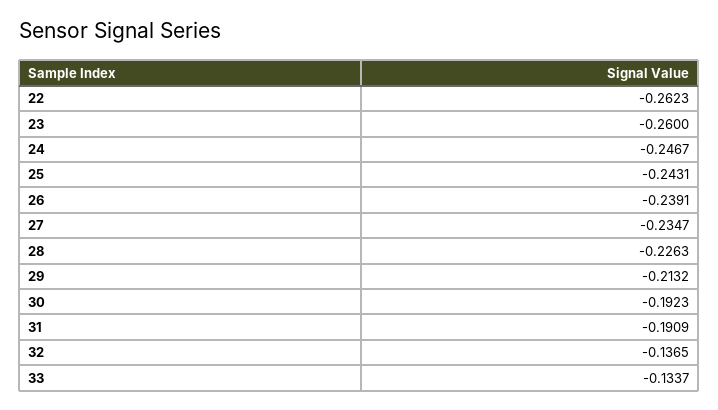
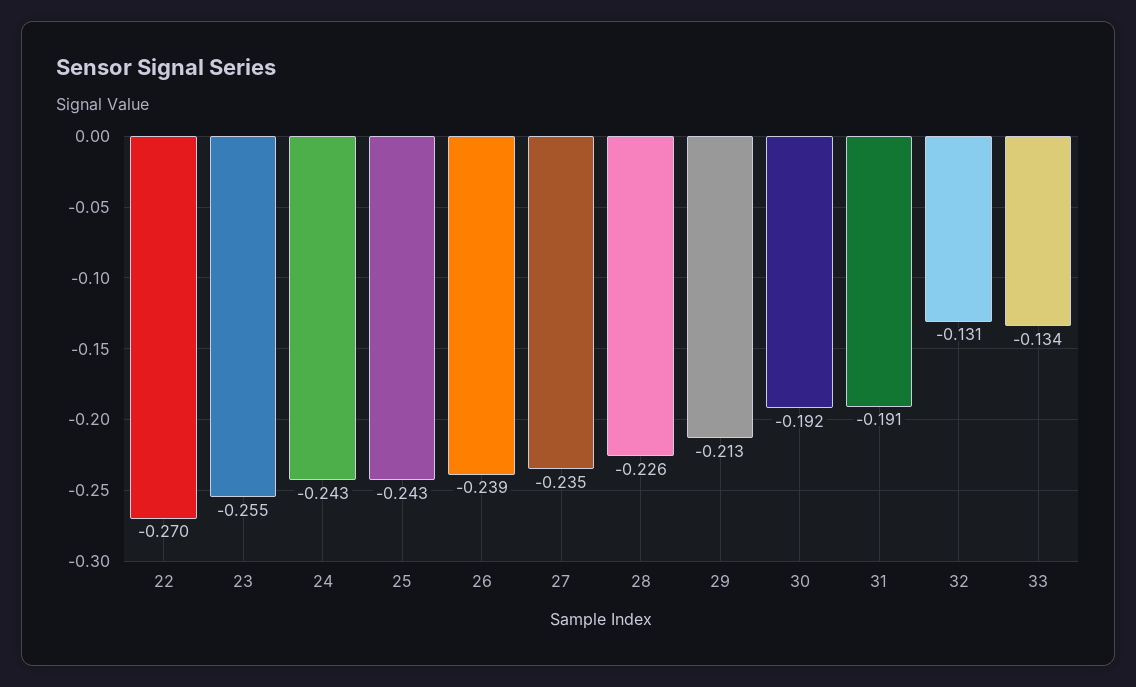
  {
-   "22": -0.2623,
+   "22": -0.27,
-   "23": -0.26,
+   "23": -0.255,
-   "24": -0.2467,
+   "24": -0.243,
    "25": -0.2431,
    "26": -0.2391,
    "27": -0.2347,
    "28": -0.2263,
    "29": -0.2132,
    "30": -0.1923,
    "31": -0.1909,
-   "32": -0.1365,
+   "32": -0.131,
    "33": -0.1337
  }

